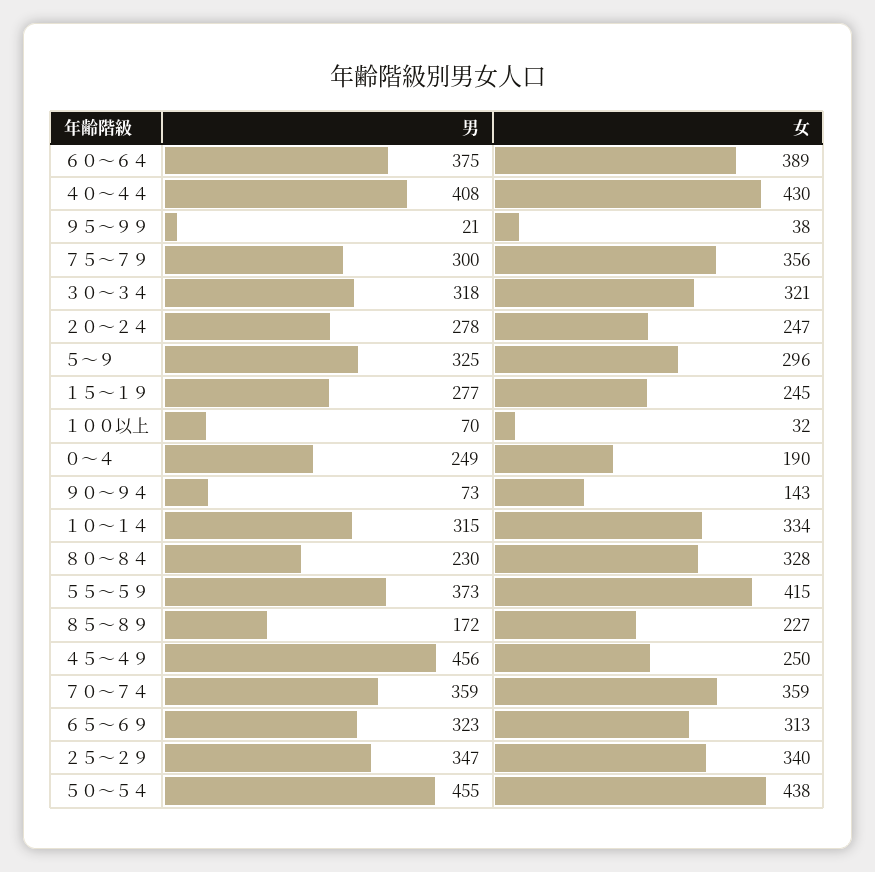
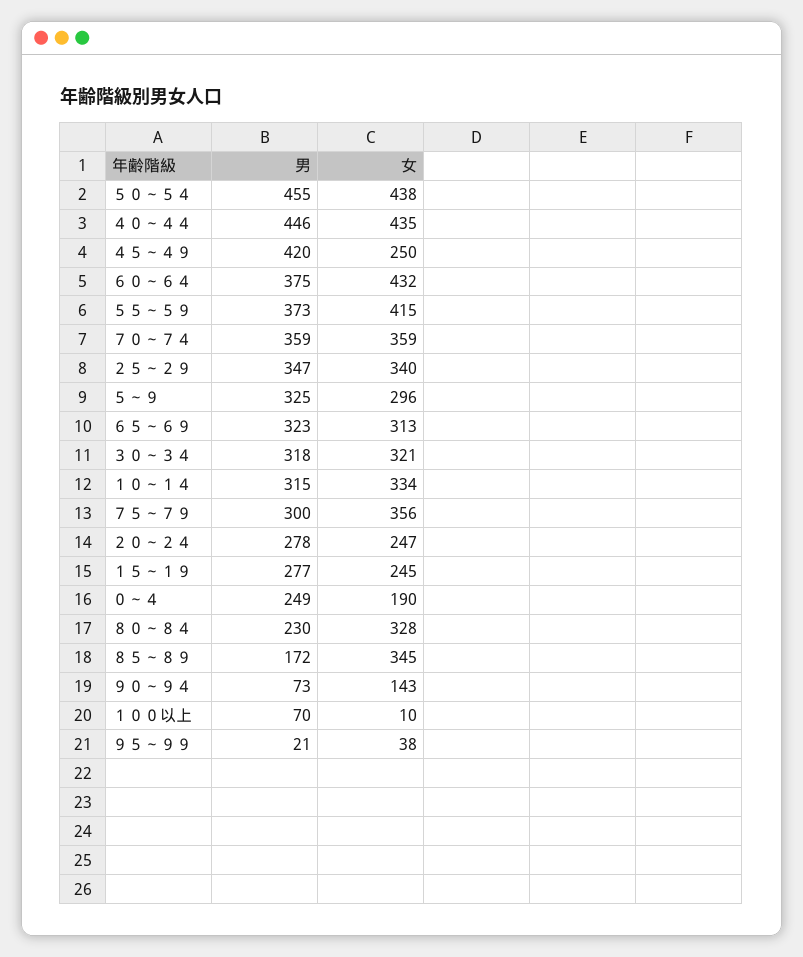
  {
    "男": {
      "６０～６４": 375,
-     "４０～４４": 408,
+     "４０～４４": 446,
      "９５～９９": 21,
      "７５～７９": 300,
      "３０～３４": 318,
      "２０～２４": 278,
      "５～９": 325,
      "１５～１９": 277,
      "１００以上": 70,
      "０～４": 249,
      "９０～９４": 73,
      "１０～１４": 315,
      "８０～８４": 230,
      "５５～５９": 373,
      "８５～８９": 172,
-     "４５～４９": 456,
+     "４５～４９": 420,
      "７０～７４": 359,
      "６５～６９": 323,
      "２５～２９": 347,
      "５０～５４": 455
    },
    "女": {
-     "６０～６４": 389,
+     "６０～６４": 432,
-     "４０～４４": 430,
+     "４０～４４": 435,
      "９５～９９": 38,
      "７５～７９": 356,
      "３０～３４": 321,
      "２０～２４": 247,
      "５～９": 296,
      "１５～１９": 245,
-     "１００以上": 32,
+     "１００以上": 10,
      "０～４": 190,
      "９０～９４": 143,
      "１０～１４": 334,
      "８０～８４": 328,
      "５５～５９": 415,
-     "８５～８９": 227,
+     "８５～８９": 345,
      "４５～４９": 250,
      "７０～７４": 359,
      "６５～６９": 313,
      "２５～２９": 340,
      "５０～５４": 438
    }
  }

